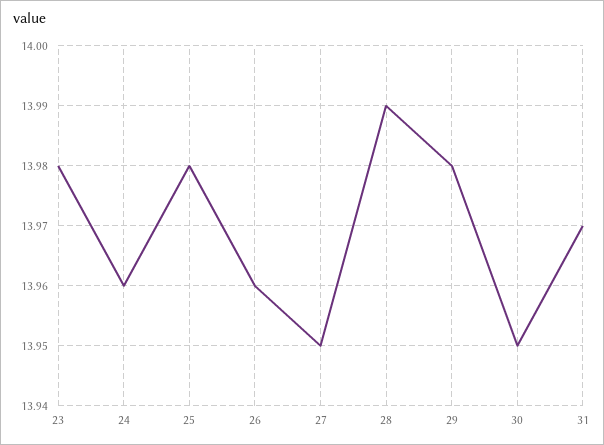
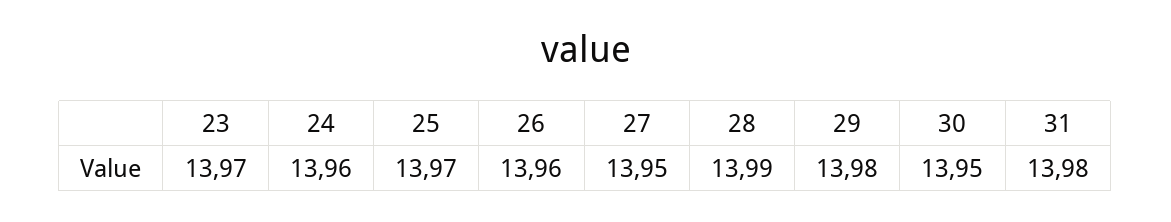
  {
-   "23": 13.98,
+   "23": 13.97,
    "24": 13.96,
-   "25": 13.98,
+   "25": 13.97,
    "26": 13.96,
    "27": 13.95,
    "28": 13.99,
    "29": 13.98,
    "30": 13.95,
-   "31": 13.97
+   "31": 13.98
  }

